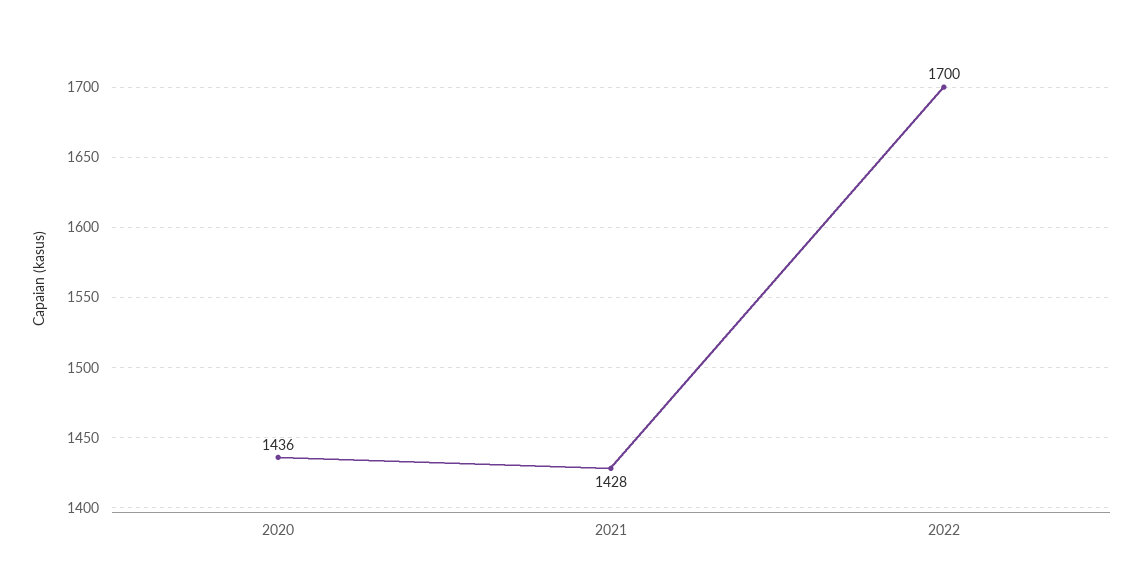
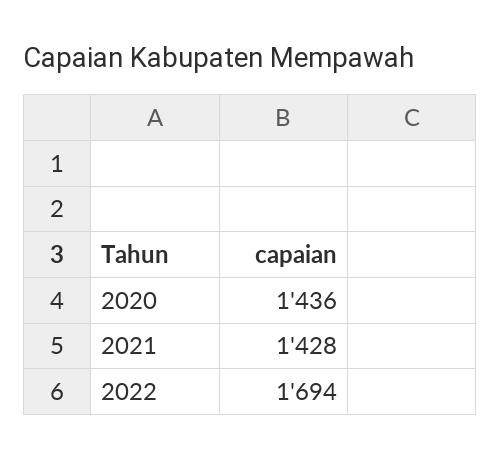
  {
    "2020": 1436,
    "2021": 1428,
-   "2022": 1700
+   "2022": 1694
  }

